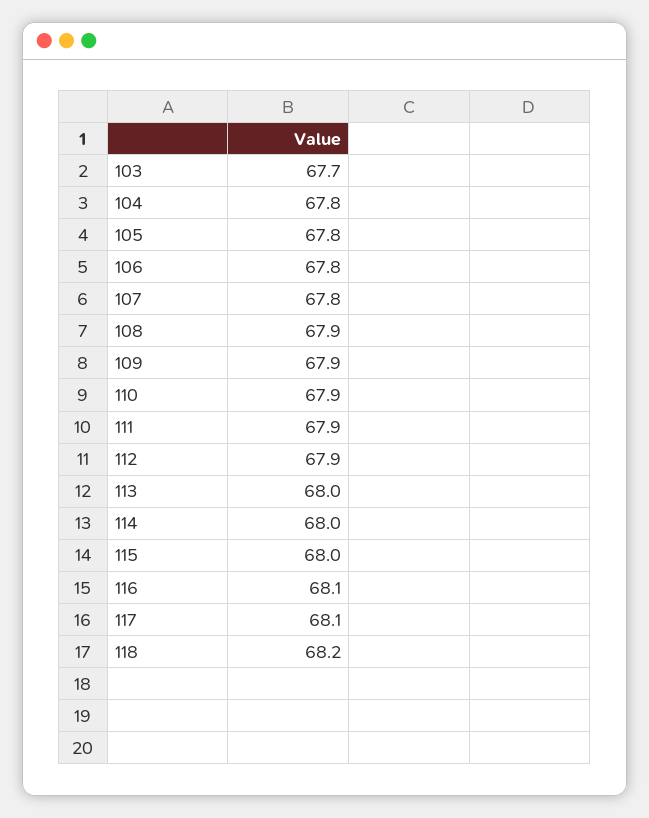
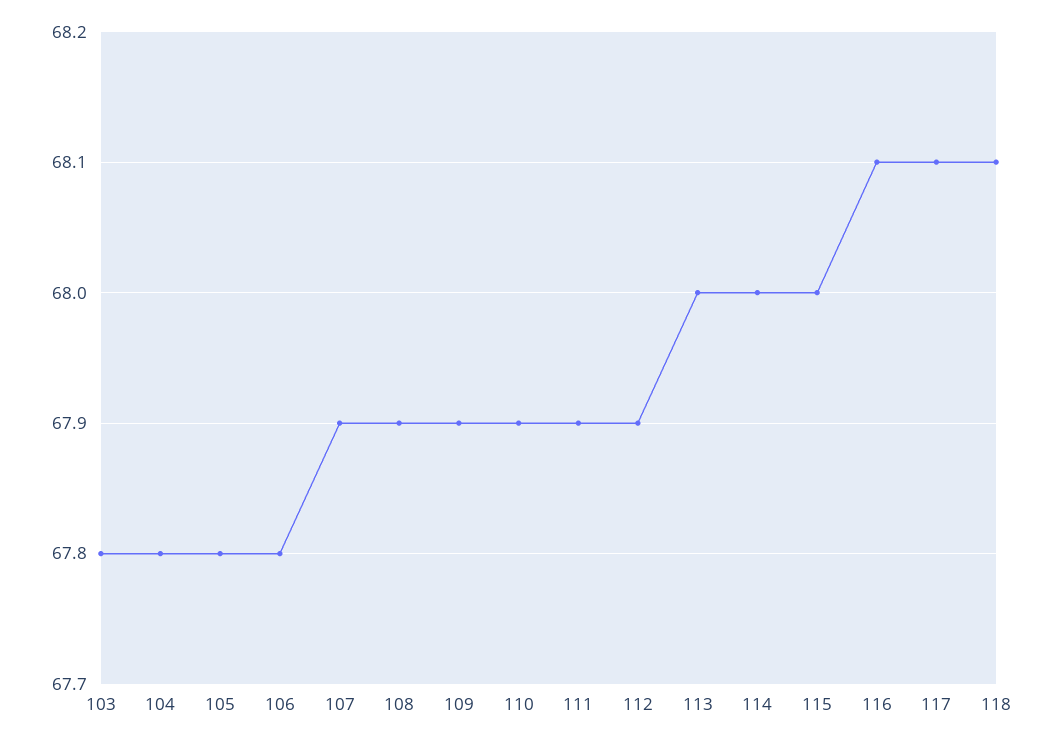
  {
-   "103": 67.7,
+   "103": 67.8,
    "104": 67.8,
    "105": 67.8,
    "106": 67.8,
-   "107": 67.8,
+   "107": 67.9,
    "108": 67.9,
    "109": 67.9,
    "110": 67.9,
    "111": 67.9,
    "112": 67.9,
    "113": 68,
    "114": 68,
    "115": 68,
    "116": 68.1,
    "117": 68.1,
-   "118": 68.2
+   "118": 68.1
  }

